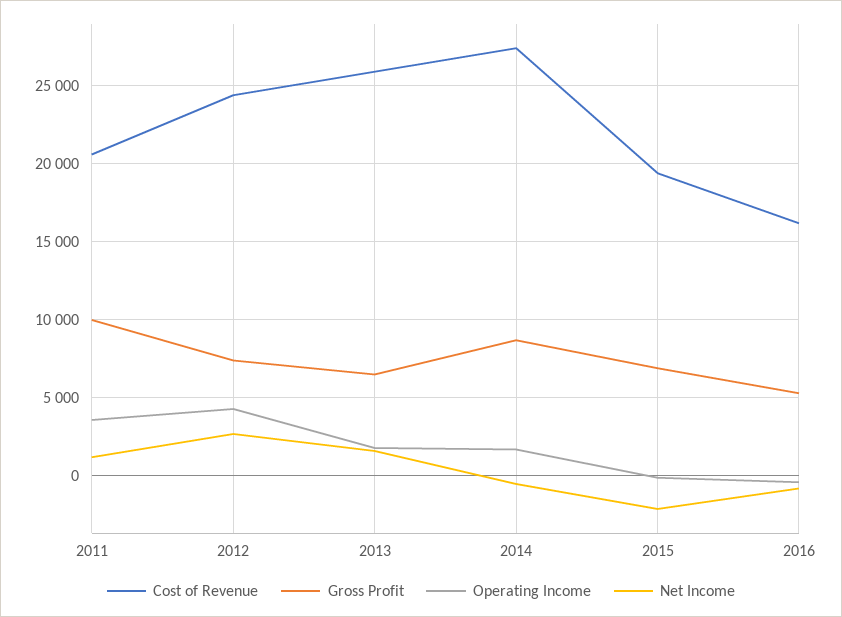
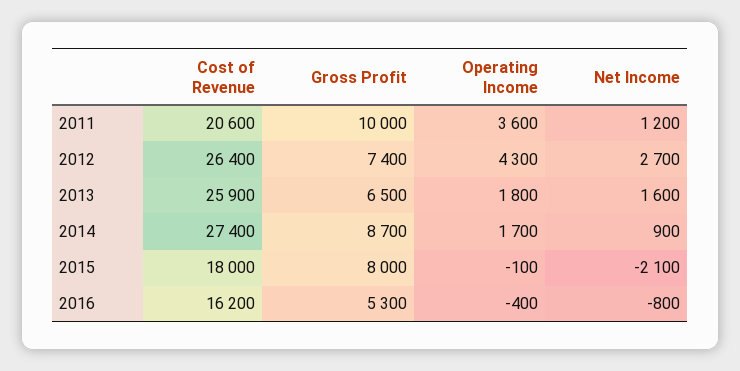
  {
    "Cost of Revenue": {
      "2011": 20600,
-     "2012": 24500,
+     "2012": 26400,
      "2013": 25900,
      "2014": 27400,
-     "2015": 19500,
+     "2015": 18000,
      "2016": 16200
    },
    "Gross Profit": {
      "2011": 10000,
      "2012": 7400,
      "2013": 6500,
      "2014": 8700,
-     "2015": 7000,
+     "2015": 8000,
      "2016": 5300
    },
    "Operating Income": {
      "2011": 3600,
      "2012": 4300,
      "2013": 1800,
      "2014": 1700,
      "2015": -100,
      "2016": -400
    },
    "Net Income": {
      "2011": 1200,
      "2012": 2700,
      "2013": 1600,
-     "2014": -500,
+     "2014": 900,
      "2015": -2100,
      "2016": -800
    }
  }

